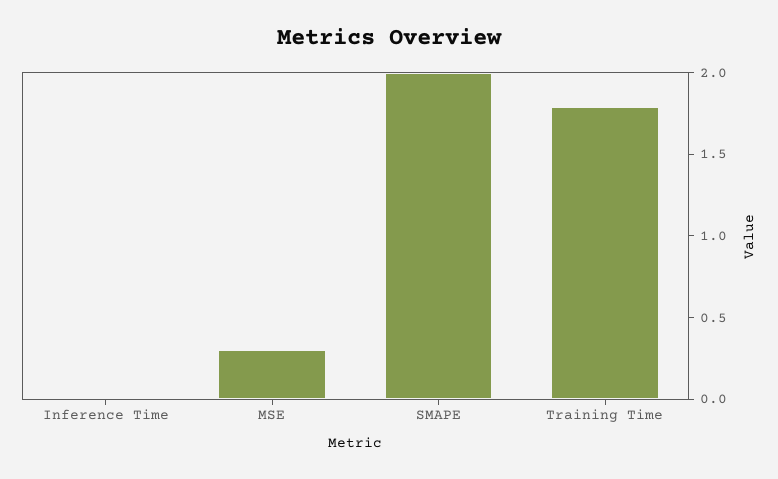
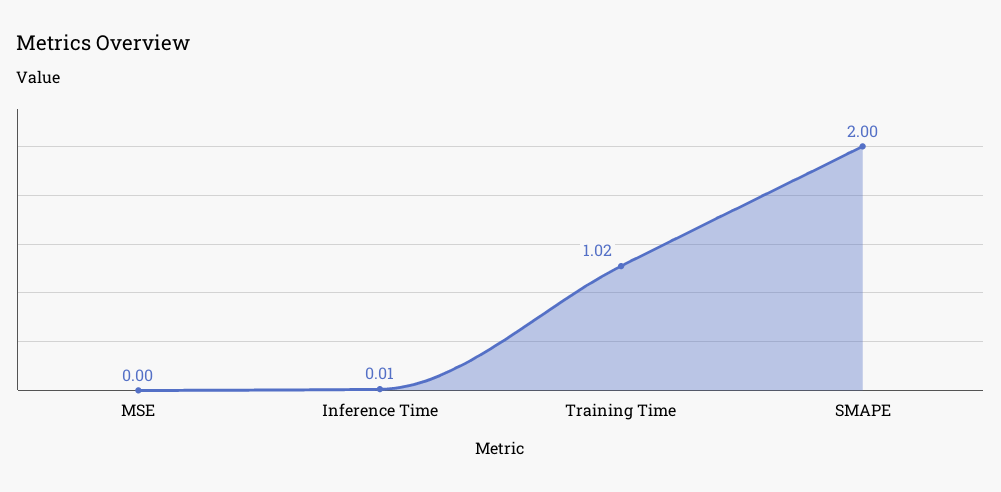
  {
    "Inference Time": 0.01,
-   "MSE": 0.3,
+   "MSE": 0,
    "SMAPE": 2,
-   "Training Time": 1.8
+   "Training Time": 1.02
  }

